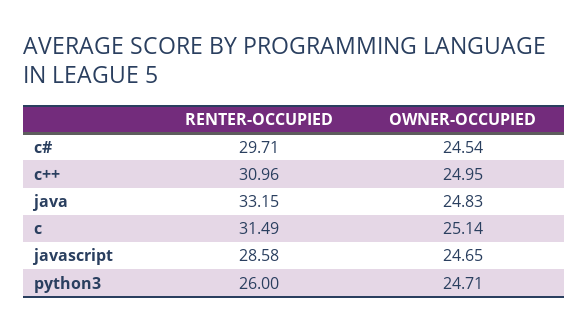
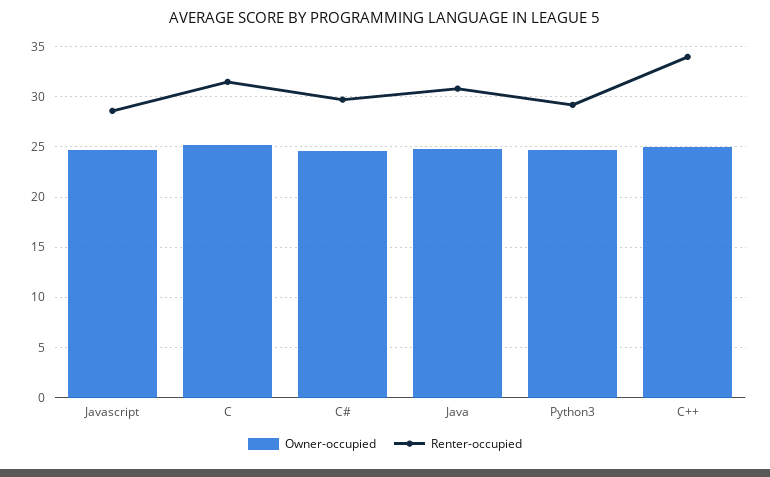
  {
    "RENTER-OCCUPIED": {
      "c#": 29.71,
-     "c++": 30.96,
+     "c++": 34,
-     "java": 33.15,
+     "java": 31,
      "c": 31.49,
      "javascript": 28.58,
-     "python3": 26
+     "python3": 29
    },
    "OWNER-OCCUPIED": {
      "c#": 24.54,
      "c++": 24.95,
      "java": 24.83,
      "c": 25.14,
      "javascript": 24.65,
      "python3": 24.71
    }
  }

